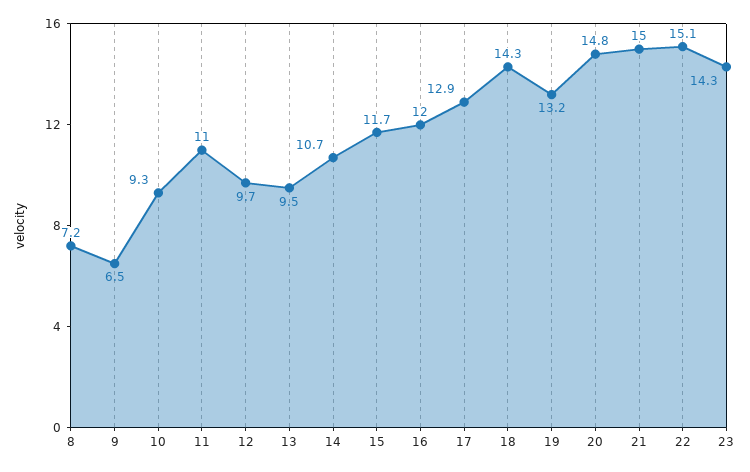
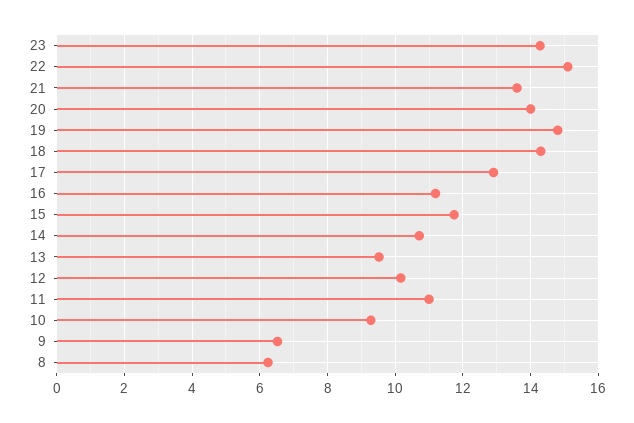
  {
-   "8": 7.2,
+   "8": 6.2,
    "9": 6.5,
    "10": 9.3,
    "11": 11,
-   "12": 9.7,
+   "12": 10.2,
    "13": 9.5,
    "14": 10.7,
    "15": 11.7,
-   "16": 12,
+   "16": 11.2,
    "17": 12.9,
    "18": 14.3,
-   "19": 13.2,
+   "19": 14.8,
-   "20": 14.8,
+   "20": 14,
-   "21": 15,
+   "21": 13.6,
    "22": 15.1,
    "23": 14.3
  }

